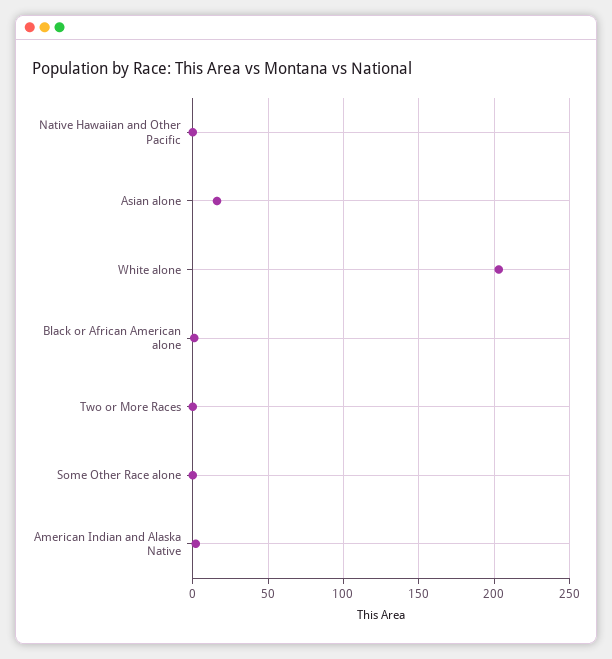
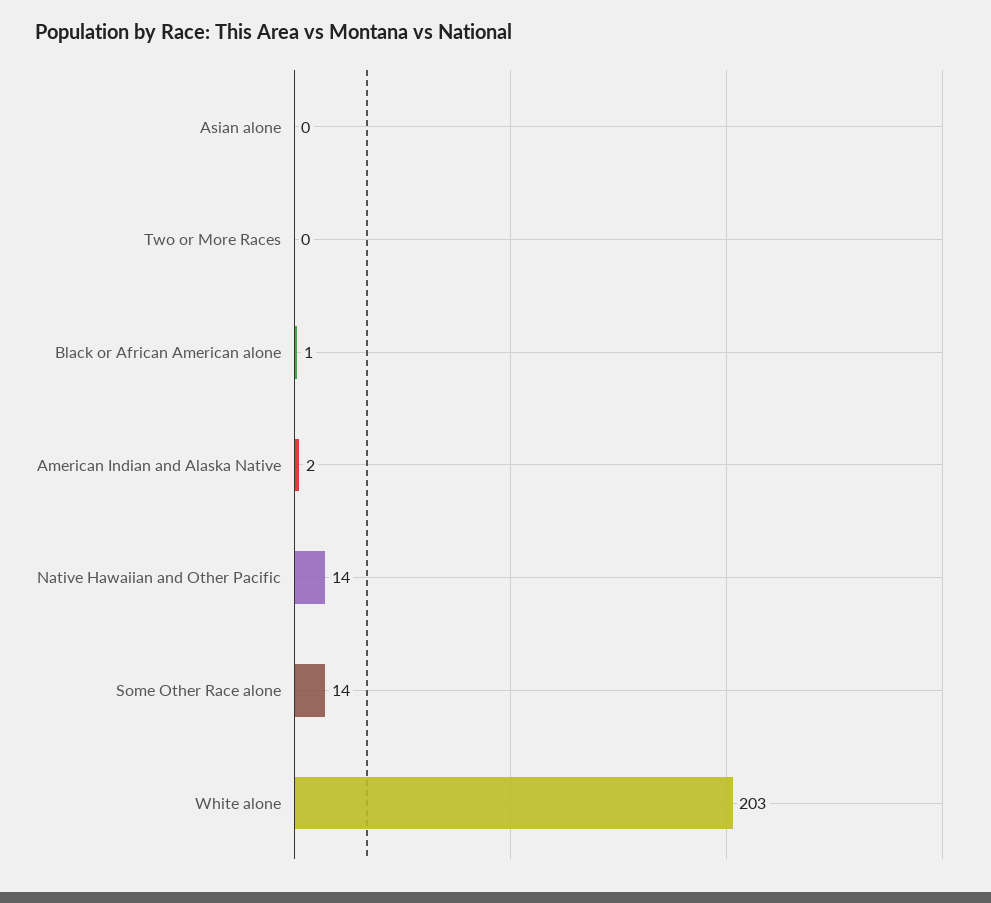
  {
-   "Native Hawaiian and Other Pacific": 0,
+   "Native Hawaiian and Other Pacific": 14,
-   "Asian alone": 15,
+   "Asian alone": 0,
    "White alone": 203,
    "Black or African American alone": 1,
    "Two or More Races": 0,
-   "Some Other Race alone": 0,
+   "Some Other Race alone": 14,
    "American Indian and Alaska Native": 2
  }

